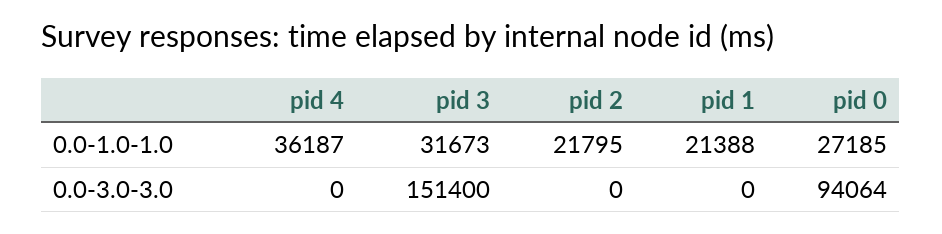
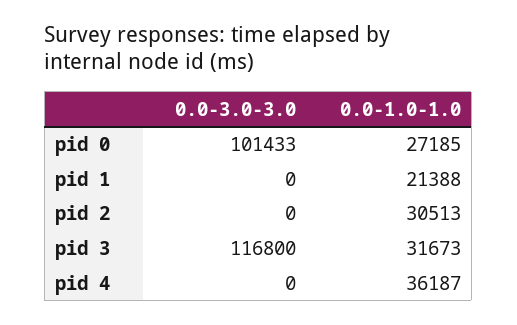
  {
    "pid 4": {
      "0.0-1.0-1.0": 36187,
      "0.0-3.0-3.0": 0
    },
    "pid 3": {
      "0.0-1.0-1.0": 31673,
-     "0.0-3.0-3.0": 151400
+     "0.0-3.0-3.0": 116800
    },
    "pid 2": {
-     "0.0-1.0-1.0": 21795,
+     "0.0-1.0-1.0": 30513,
      "0.0-3.0-3.0": 0
    },
    "pid 1": {
      "0.0-1.0-1.0": 21388,
      "0.0-3.0-3.0": 0
    },
    "pid 0": {
      "0.0-1.0-1.0": 27185,
-     "0.0-3.0-3.0": 94064
+     "0.0-3.0-3.0": 101433
    }
  }

